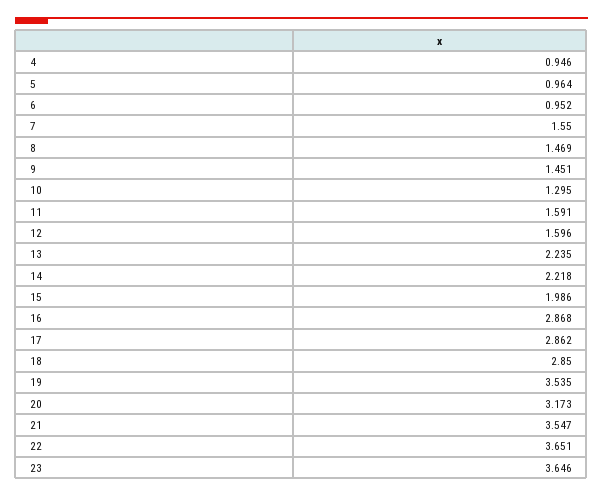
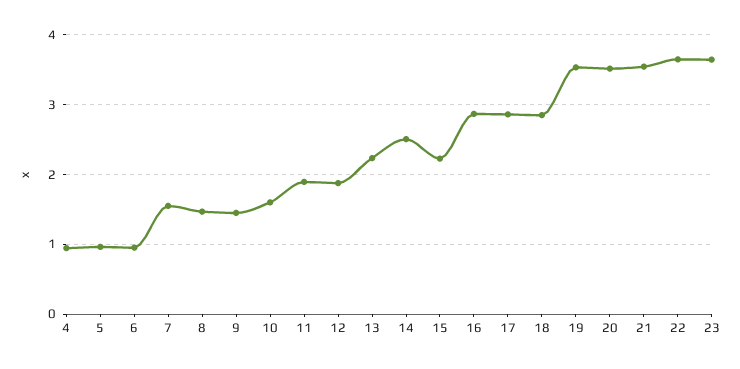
  {
    "4": 0.946,
    "5": 0.964,
    "6": 0.952,
    "7": 1.55,
    "8": 1.469,
    "9": 1.451,
-   "10": 1.295,
+   "10": 1.6,
-   "11": 1.591,
+   "11": 1.9,
-   "12": 1.596,
+   "12": 1.9,
    "13": 2.235,
-   "14": 2.218,
+   "14": 2.5,
-   "15": 1.986,
+   "15": 2.2,
    "16": 2.868,
    "17": 2.862,
    "18": 2.85,
    "19": 3.535,
-   "20": 3.173,
+   "20": 3.5,
    "21": 3.547,
    "22": 3.651,
    "23": 3.646
  }

